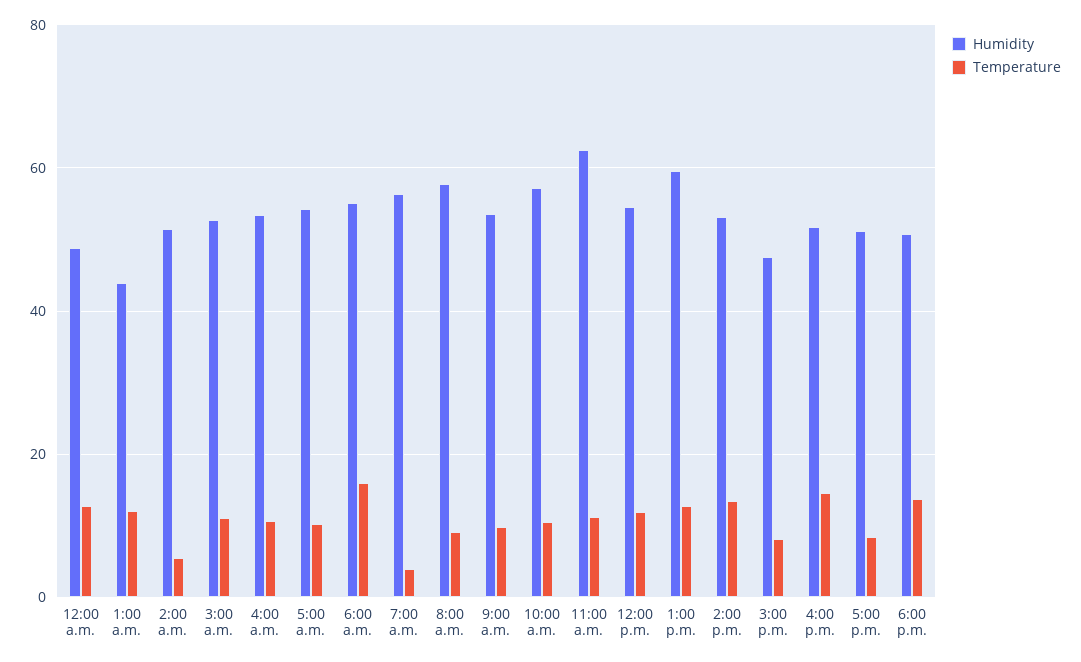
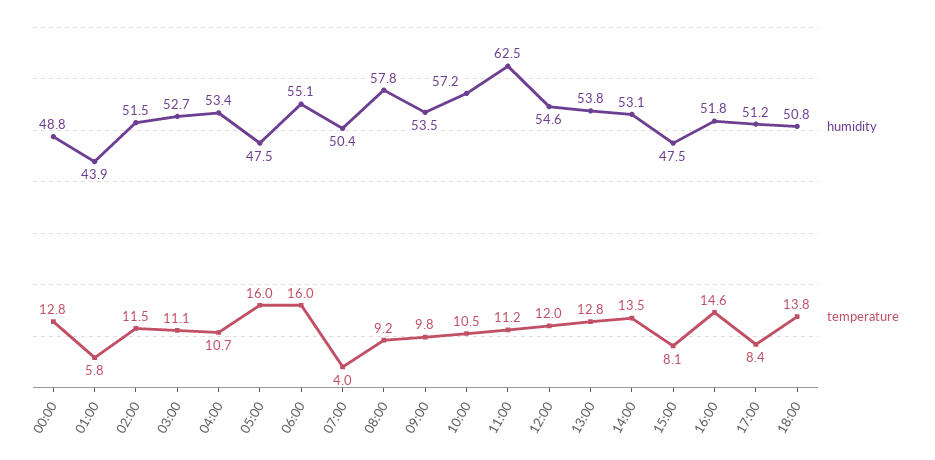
  {
    "Humidity": {
      "12:00 a.m.": 48.8,
      "1:00 a.m.": 43.9,
      "2:00 a.m.": 51.5,
      "3:00 a.m.": 52.7,
      "4:00 a.m.": 53.4,
-     "5:00 a.m.": 54,
+     "5:00 a.m.": 47.5,
      "6:00 a.m.": 55.1,
-     "7:00 a.m.": 56,
+     "7:00 a.m.": 50.4,
      "8:00 a.m.": 57.8,
      "9:00 a.m.": 53.5,
      "10:00 a.m.": 57.2,
      "11:00 a.m.": 62.5,
      "12:00 p.m.": 54.6,
-     "1:00 p.m.": 60,
+     "1:00 p.m.": 53.8,
      "2:00 p.m.": 53.1,
      "3:00 p.m.": 47.5,
      "4:00 p.m.": 51.8,
      "5:00 p.m.": 51.2,
      "6:00 p.m.": 50.8
    },
    "Temperature": {
      "12:00 a.m.": 12.8,
-     "1:00 a.m.": 12,
+     "1:00 a.m.": 5.8,
-     "2:00 a.m.": 6,
+     "2:00 a.m.": 11.5,
      "3:00 a.m.": 11.1,
      "4:00 a.m.": 10.7,
-     "5:00 a.m.": 10,
+     "5:00 a.m.": 16,
      "6:00 a.m.": 16,
      "7:00 a.m.": 4,
      "8:00 a.m.": 9.2,
      "9:00 a.m.": 9.8,
      "10:00 a.m.": 10.5,
      "11:00 a.m.": 11.2,
      "12:00 p.m.": 12,
      "1:00 p.m.": 12.8,
      "2:00 p.m.": 13.5,
      "3:00 p.m.": 8.1,
      "4:00 p.m.": 14.6,
      "5:00 p.m.": 8.4,
      "6:00 p.m.": 13.8
    }
  }

